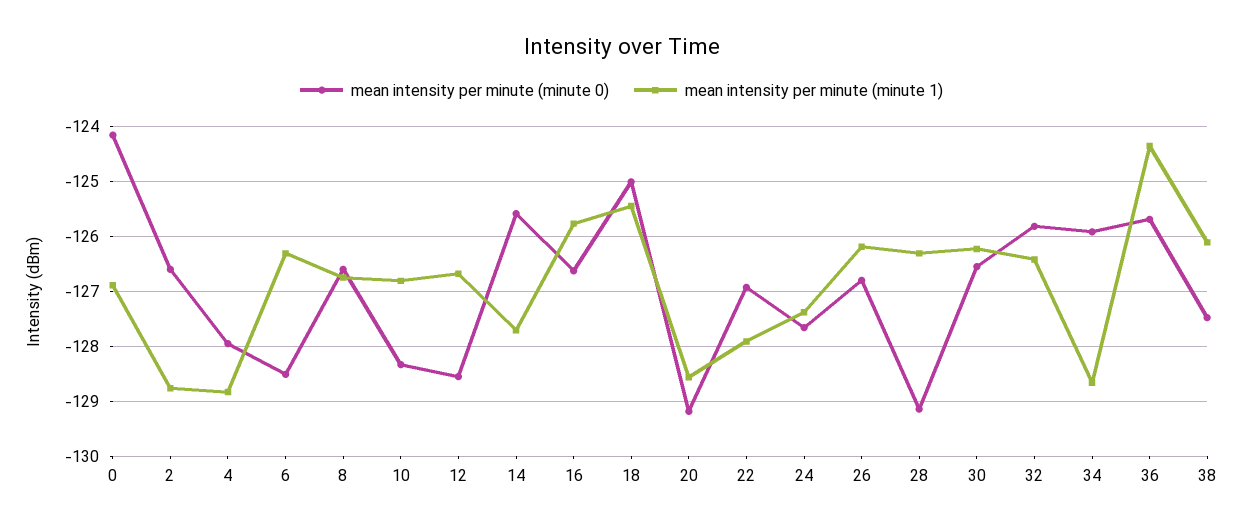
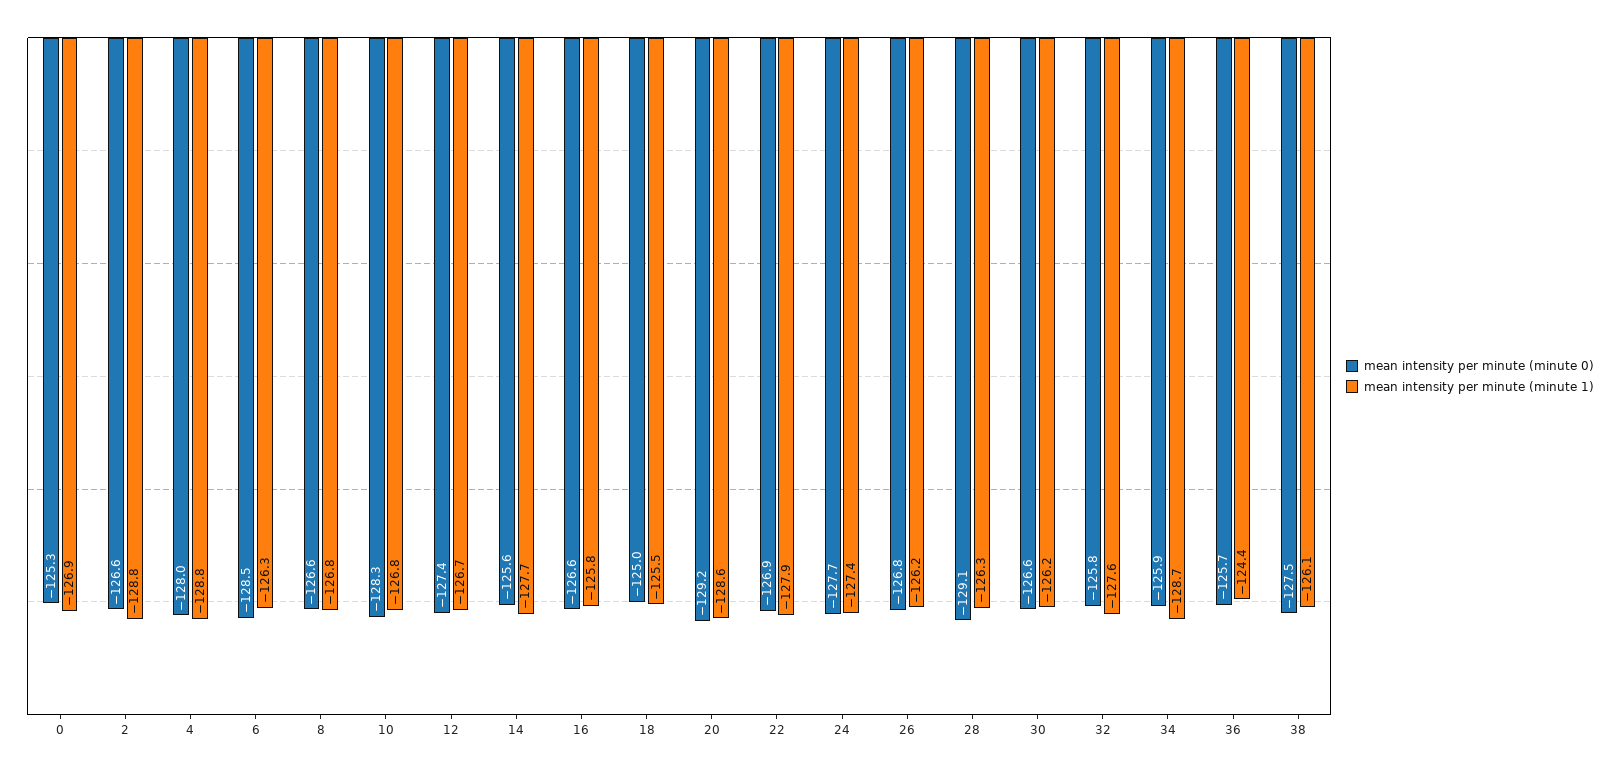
  {
    "mean intensity per minute (minute 0)": {
-     "0": -124.2,
+     "0": -125.3,
      "2": -126.6,
      "4": -128,
      "6": -128.5,
      "8": -126.6,
      "10": -128.3,
-     "12": -128.6,
+     "12": -127.4,
      "14": -125.6,
      "16": -126.6,
      "18": -125,
      "20": -129.2,
      "22": -126.9,
      "24": -127.7,
      "26": -126.8,
      "28": -129.1,
      "30": -126.6,
      "32": -125.8,
      "34": -125.9,
      "36": -125.7,
      "38": -127.5
    },
    "mean intensity per minute (minute 1)": {
      "0": -126.9,
      "2": -128.8,
      "4": -128.8,
      "6": -126.3,
      "8": -126.8,
      "10": -126.8,
      "12": -126.7,
      "14": -127.7,
      "16": -125.8,
      "18": -125.5,
      "20": -128.6,
      "22": -127.9,
      "24": -127.4,
      "26": -126.2,
      "28": -126.3,
      "30": -126.2,
-     "32": -126.4,
+     "32": -127.6,
      "34": -128.7,
      "36": -124.4,
      "38": -126.1
    }
  }

